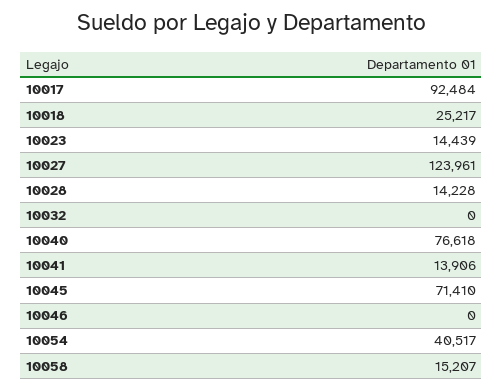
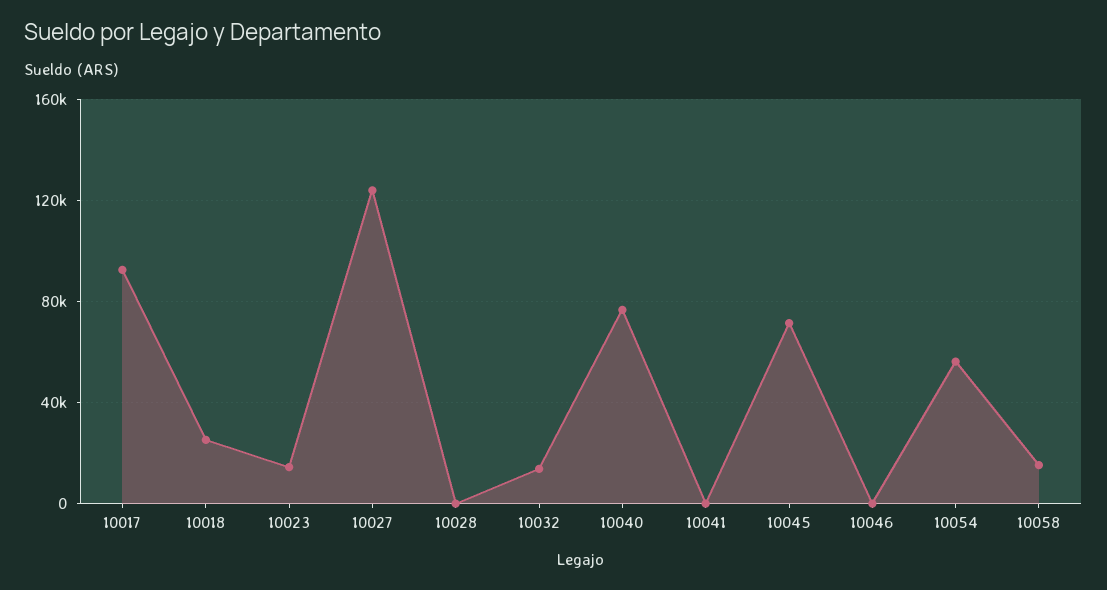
  {
    "10017": 92484,
    "10018": 25217,
    "10023": 14439,
    "10027": 123961,
-   "10028": 14228,
+   "10028": 0,
-   "10032": 0,
+   "10032": 15000,
    "10040": 76618,
-   "10041": 13906,
+   "10041": 0,
    "10045": 71410,
    "10046": 0,
-   "10054": 40517,
+   "10054": 55000,
    "10058": 15207
  }

